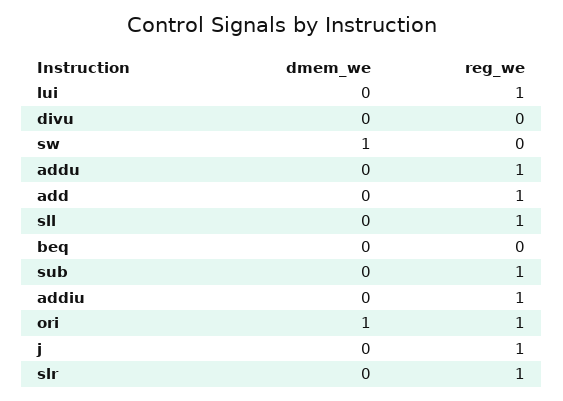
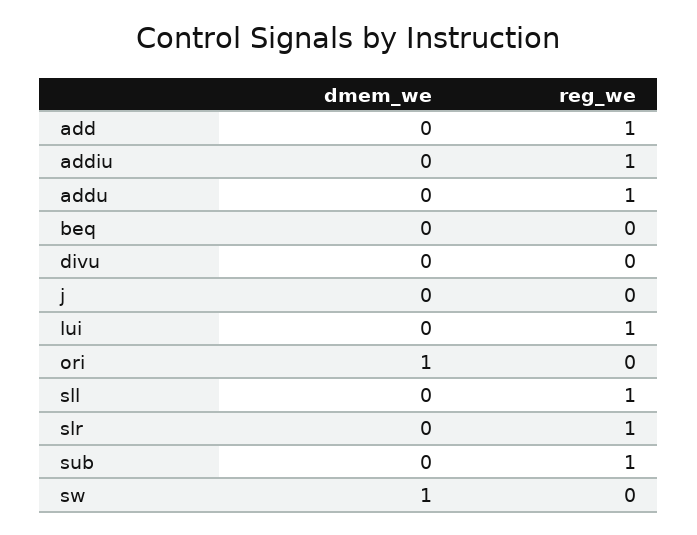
  {
    "dmem_we": {
      "lui": 0,
      "divu": 0,
      "sw": 1,
      "addu": 0,
      "add": 0,
      "sll": 0,
      "beq": 0,
      "sub": 0,
      "addiu": 0,
      "ori": 1,
      "j": 0,
      "slr": 0
    },
    "reg_we": {
      "lui": 1,
      "divu": 0,
      "sw": 0,
      "addu": 1,
      "add": 1,
      "sll": 1,
      "beq": 0,
      "sub": 1,
      "addiu": 1,
-     "ori": 1,
+     "ori": 0,
-     "j": 1,
+     "j": 0,
      "slr": 1
    }
  }

